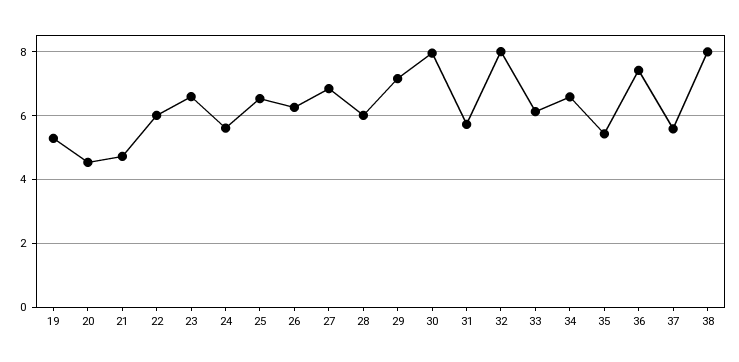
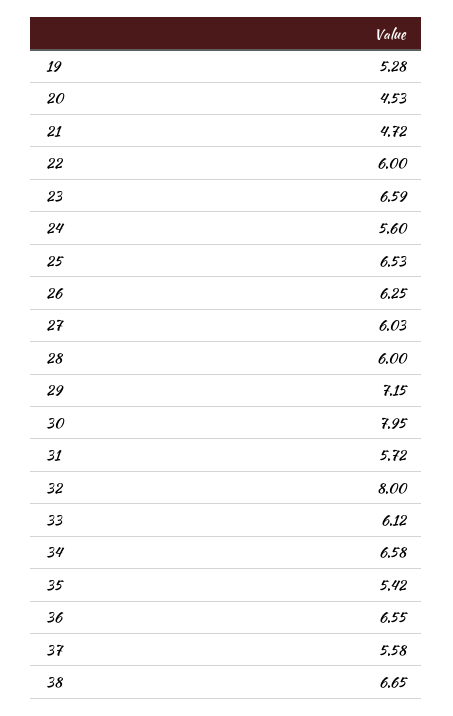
  {
    "19": 5.28,
    "20": 4.53,
    "21": 4.72,
    "22": 6,
    "23": 6.59,
    "24": 5.6,
    "25": 6.53,
    "26": 6.25,
-   "27": 6.8,
+   "27": 6.03,
    "28": 6,
    "29": 7.15,
    "30": 7.95,
    "31": 5.72,
    "32": 8,
    "33": 6.12,
    "34": 6.58,
    "35": 5.42,
-   "36": 7.4,
+   "36": 6.55,
    "37": 5.58,
-   "38": 8
+   "38": 6.65
  }

